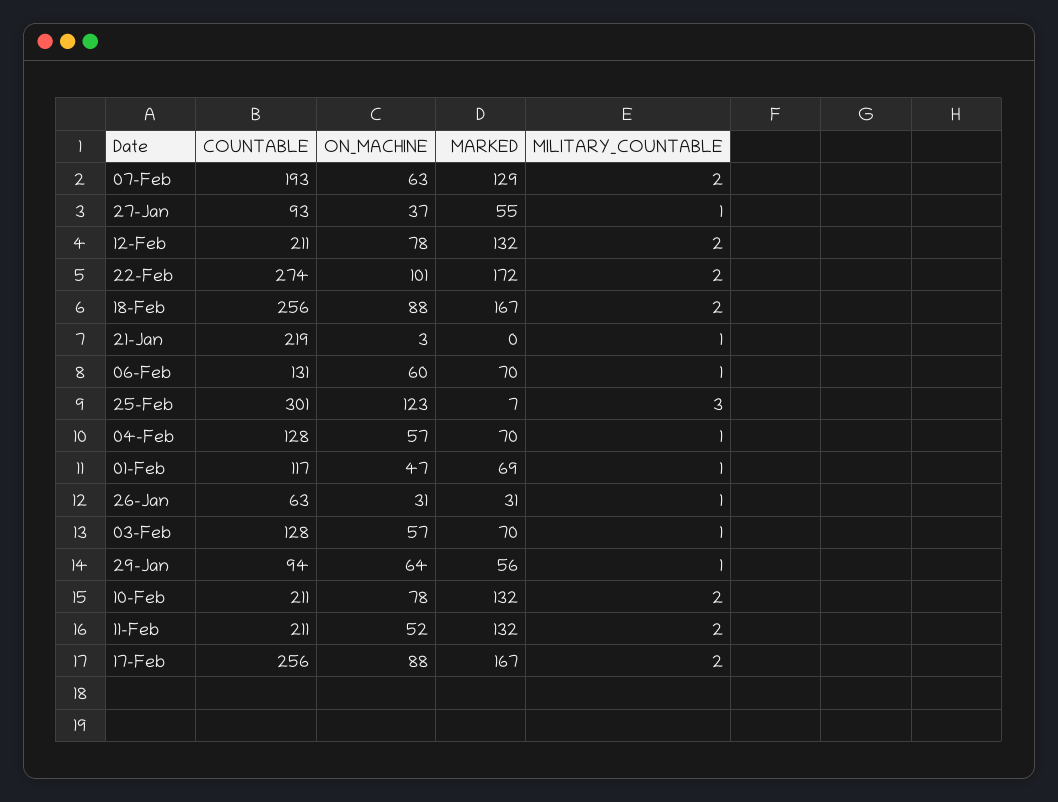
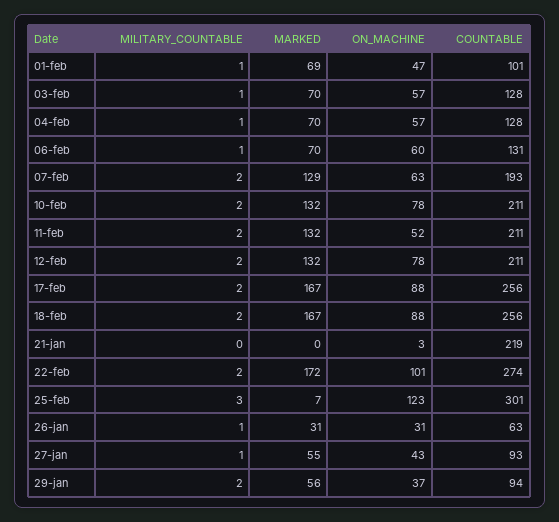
  {
    "COUNTABLE": {
      "07-Feb": 193,
      "27-Jan": 93,
      "12-Feb": 211,
      "22-Feb": 274,
      "18-Feb": 256,
      "21-Jan": 219,
      "06-Feb": 131,
      "25-Feb": 301,
      "04-Feb": 128,
-     "01-Feb": 117,
+     "01-Feb": 101,
      "26-Jan": 63,
      "03-Feb": 128,
      "29-Jan": 94,
      "10-Feb": 211,
      "11-Feb": 211,
      "17-Feb": 256
    },
    "ON_MACHINE": {
      "07-Feb": 63,
-     "27-Jan": 37,
+     "27-Jan": 43,
      "12-Feb": 78,
      "22-Feb": 101,
      "18-Feb": 88,
      "21-Jan": 3,
      "06-Feb": 60,
      "25-Feb": 123,
      "04-Feb": 57,
      "01-Feb": 47,
      "26-Jan": 31,
      "03-Feb": 57,
-     "29-Jan": 64,
+     "29-Jan": 37,
      "10-Feb": 78,
      "11-Feb": 52,
      "17-Feb": 88
    },
    "MARKED": {
      "07-Feb": 129,
      "27-Jan": 55,
      "12-Feb": 132,
      "22-Feb": 172,
      "18-Feb": 167,
      "21-Jan": 0,
      "06-Feb": 70,
      "25-Feb": 7,
      "04-Feb": 70,
      "01-Feb": 69,
      "26-Jan": 31,
      "03-Feb": 70,
      "29-Jan": 56,
      "10-Feb": 132,
      "11-Feb": 132,
      "17-Feb": 167
    },
    "MILITARY_COUNTABLE": {
      "07-Feb": 2,
      "27-Jan": 1,
      "12-Feb": 2,
      "22-Feb": 2,
      "18-Feb": 2,
-     "21-Jan": 1,
+     "21-Jan": 0,
      "06-Feb": 1,
      "25-Feb": 3,
      "04-Feb": 1,
      "01-Feb": 1,
      "26-Jan": 1,
      "03-Feb": 1,
-     "29-Jan": 1,
+     "29-Jan": 2,
      "10-Feb": 2,
      "11-Feb": 2,
      "17-Feb": 2
    }
  }

